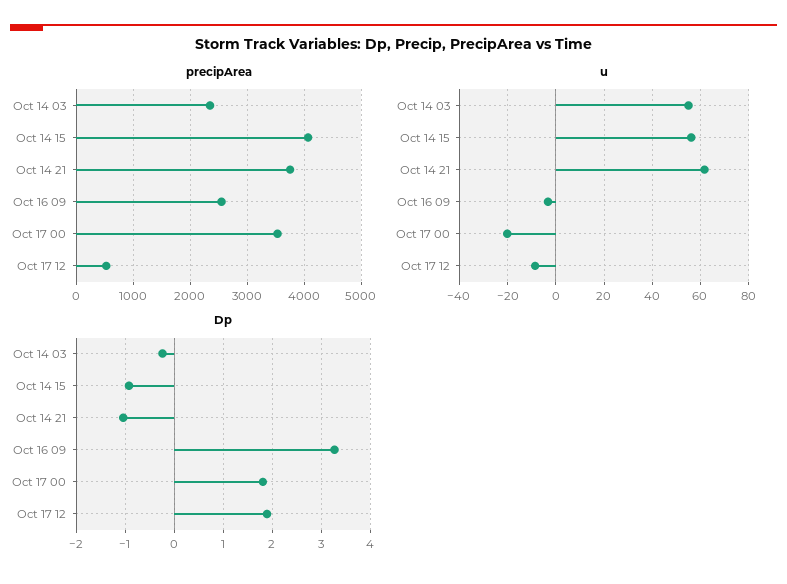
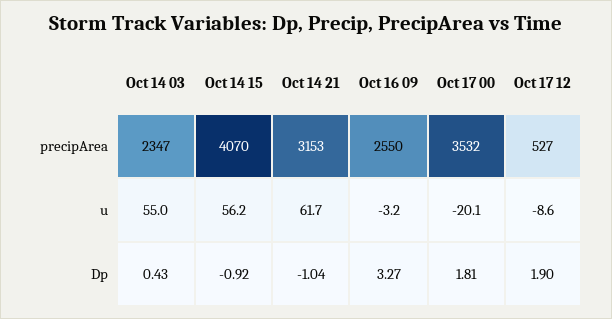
  {
    "precipArea": {
      "Oct 14 03": 2347,
      "Oct 14 15": 4070,
-     "Oct 14 21": 3800,
+     "Oct 14 21": 3153,
      "Oct 16 09": 2550,
      "Oct 17 00": 3532,
      "Oct 17 12": 527
    },
    "u": {
      "Oct 14 03": 55,
      "Oct 14 15": 56.2,
      "Oct 14 21": 61.7,
      "Oct 16 09": -3.2,
      "Oct 17 00": -20.1,
      "Oct 17 12": -8.6
    },
    "Dp": {
-     "Oct 14 03": -0.2,
+     "Oct 14 03": 0.43,
      "Oct 14 15": -0.92,
      "Oct 14 21": -1.04,
      "Oct 16 09": 3.27,
      "Oct 17 00": 1.81,
      "Oct 17 12": 1.9
    }
  }

